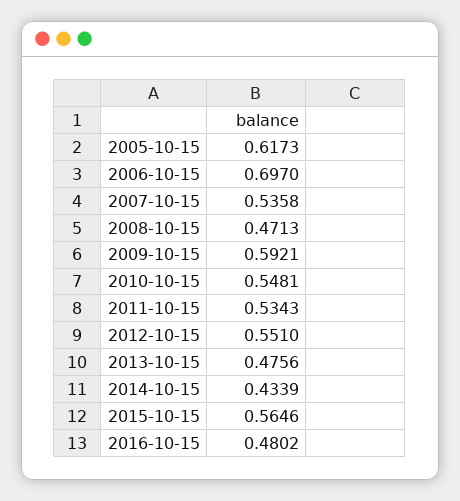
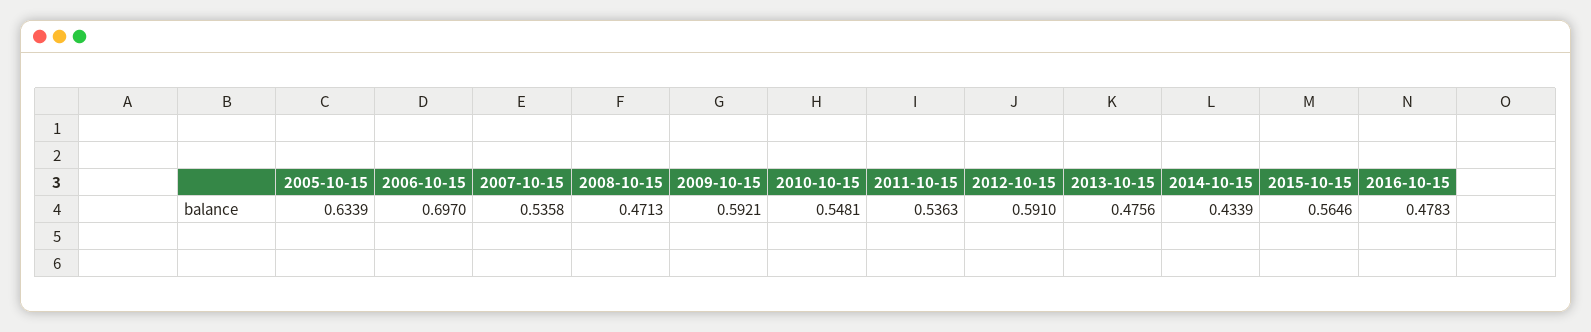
  {
-   "2005-10-15": 0.6173,
+   "2005-10-15": 0.6339,
    "2006-10-15": 0.697,
    "2007-10-15": 0.5358,
    "2008-10-15": 0.4713,
    "2009-10-15": 0.5921,
    "2010-10-15": 0.5481,
-   "2011-10-15": 0.5343,
+   "2011-10-15": 0.5363,
-   "2012-10-15": 0.551,
+   "2012-10-15": 0.591,
    "2013-10-15": 0.4756,
    "2014-10-15": 0.4339,
    "2015-10-15": 0.5646,
-   "2016-10-15": 0.4802
+   "2016-10-15": 0.4783
  }

